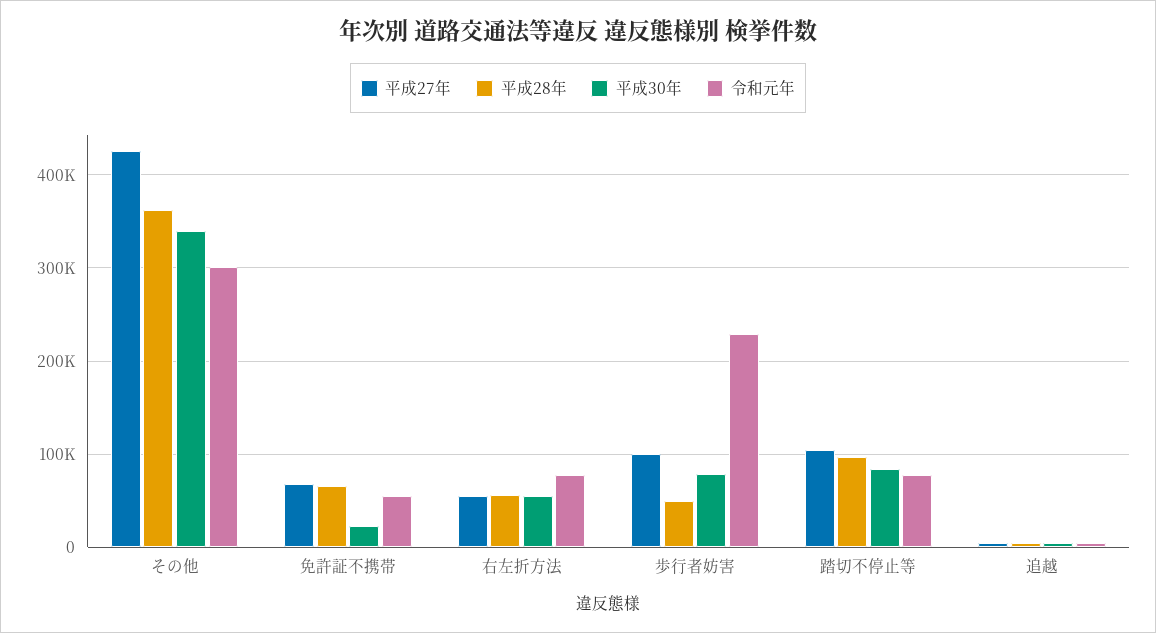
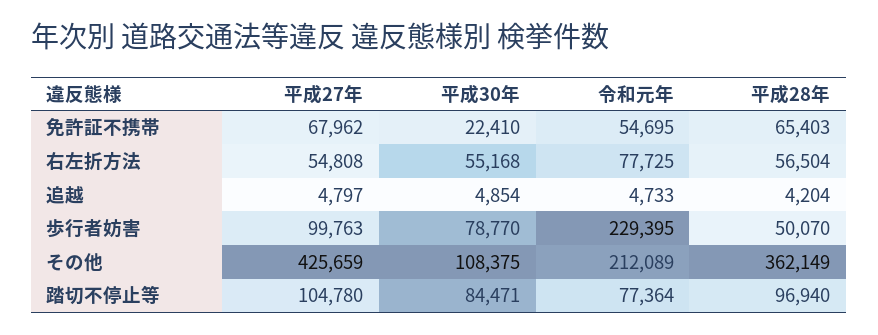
  {
    "平成27年": {
      "その他": 425659,
      "免許証不携帯": 67962,
      "右左折方法": 54808,
      "歩行者妨害": 99763,
      "踏切不停止等": 104780,
      "追越": 4797
    },
    "平成28年": {
      "その他": 362149,
      "免許証不携帯": 65403,
      "右左折方法": 56504,
      "歩行者妨害": 50070,
      "踏切不停止等": 96940,
      "追越": 4204
    },
    "平成30年": {
-     "その他": 340000,
+     "その他": 108375,
      "免許証不携帯": 22410,
      "右左折方法": 55168,
      "歩行者妨害": 78770,
      "踏切不停止等": 84471,
      "追越": 4854
    },
    "令和元年": {
-     "その他": 300000,
+     "その他": 212089,
      "免許証不携帯": 54695,
      "右左折方法": 77725,
      "歩行者妨害": 229395,
      "踏切不停止等": 77364,
      "追越": 4733
    }
  }

